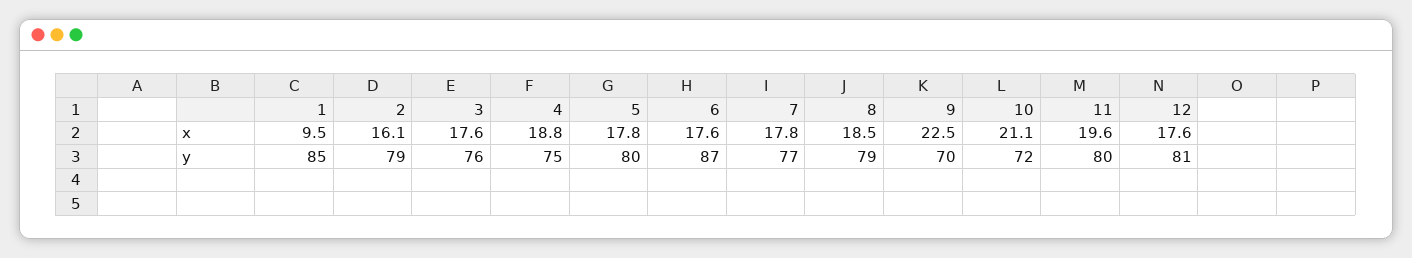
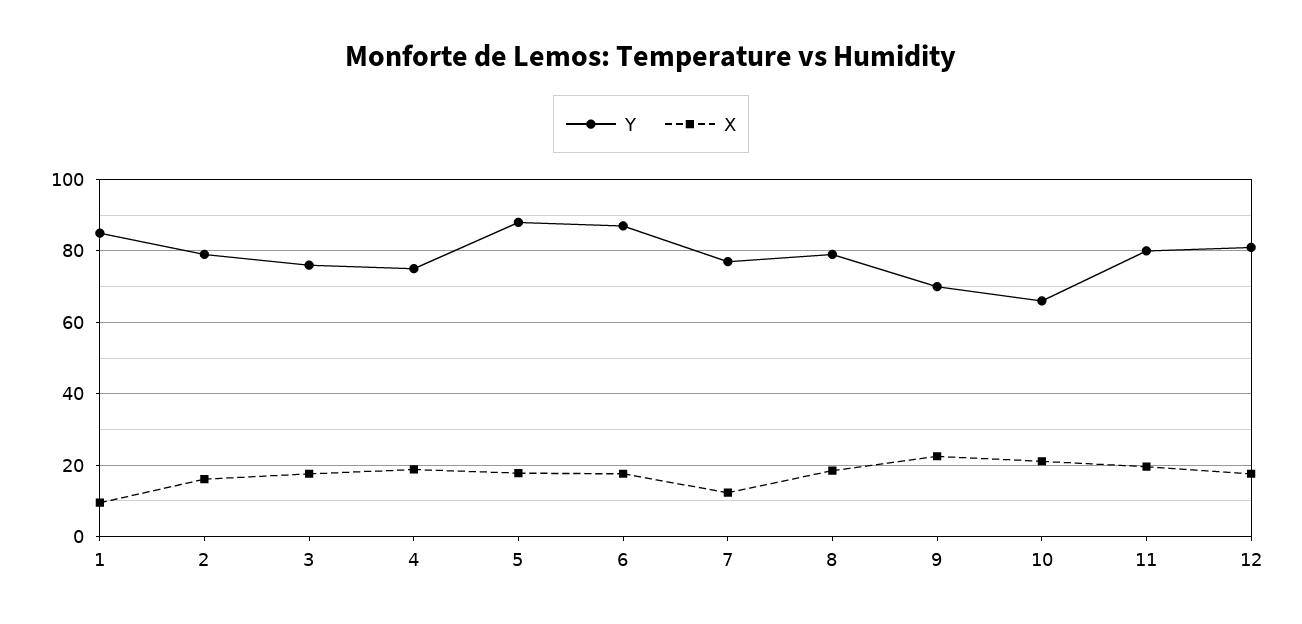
  {
    "x": {
      "1": 9.5,
      "2": 16.1,
      "3": 17.6,
      "4": 18.8,
      "5": 17.8,
      "6": 17.6,
-     "7": 17.8,
+     "7": 12,
      "8": 18.5,
      "9": 22.5,
      "10": 21.1,
      "11": 19.6,
      "12": 17.6
    },
    "y": {
      "1": 85,
      "2": 79,
      "3": 76,
      "4": 75,
-     "5": 80,
+     "5": 88,
      "6": 87,
      "7": 77,
      "8": 79,
      "9": 70,
-     "10": 72,
+     "10": 66,
      "11": 80,
      "12": 81
    }
  }

